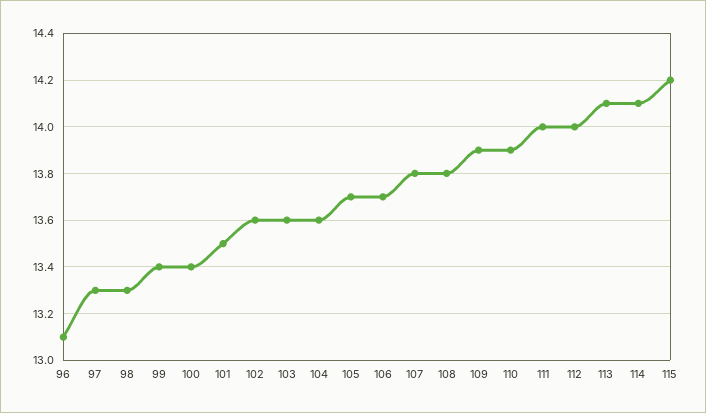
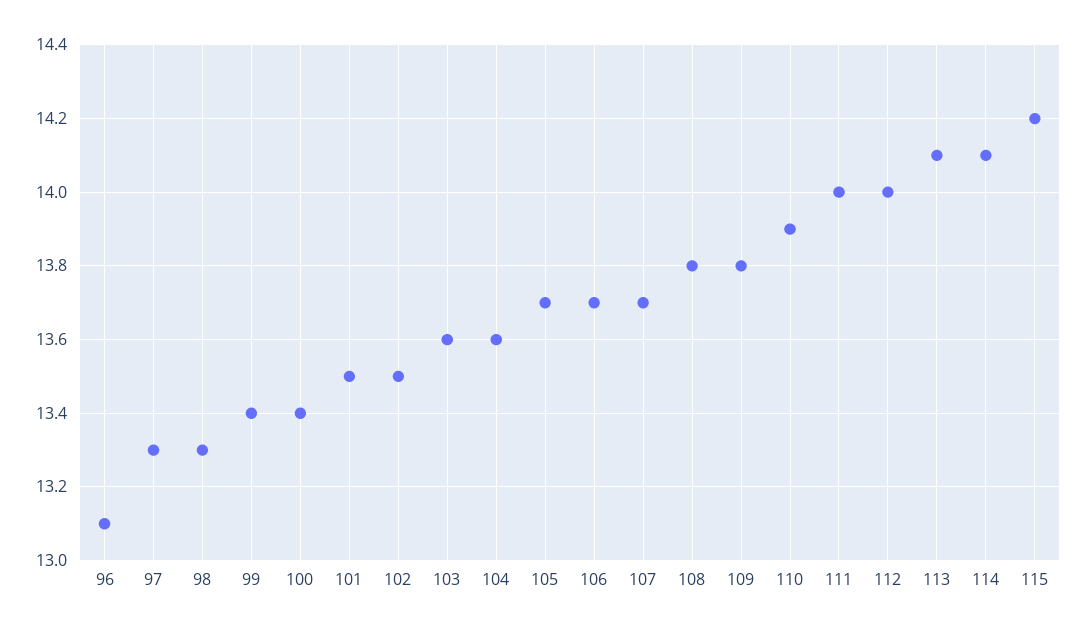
  {
    "96": 13.1,
    "97": 13.3,
    "98": 13.3,
    "99": 13.4,
    "100": 13.4,
    "101": 13.5,
-   "102": 13.6,
+   "102": 13.5,
    "103": 13.6,
    "104": 13.6,
    "105": 13.7,
    "106": 13.7,
-   "107": 13.8,
+   "107": 13.7,
    "108": 13.8,
-   "109": 13.9,
+   "109": 13.8,
    "110": 13.9,
    "111": 14,
    "112": 14,
    "113": 14.1,
    "114": 14.1,
    "115": 14.2
  }

